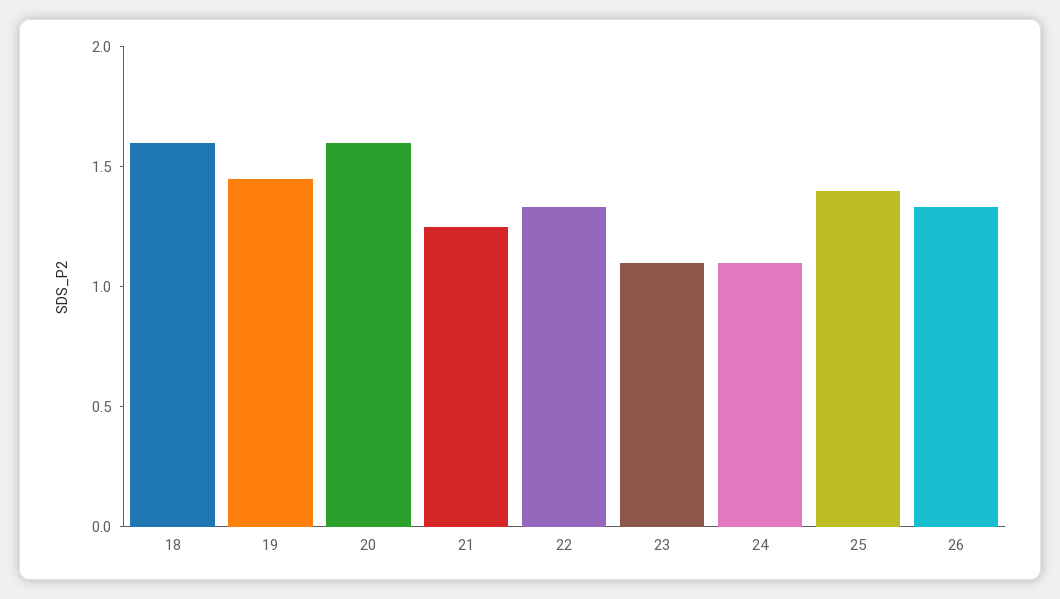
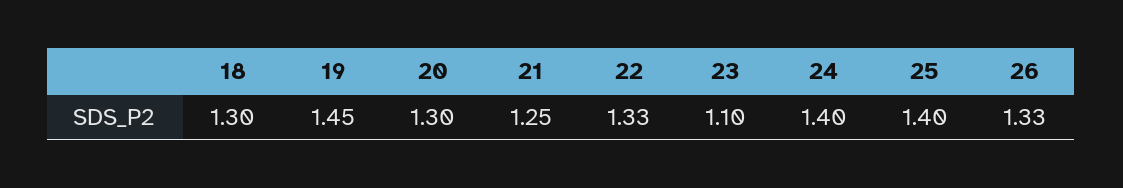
  {
-   "18": 1.6,
+   "18": 1.3,
    "19": 1.45,
-   "20": 1.6,
+   "20": 1.3,
    "21": 1.25,
    "22": 1.33,
    "23": 1.1,
-   "24": 1.1,
+   "24": 1.4,
    "25": 1.4,
    "26": 1.33
  }

